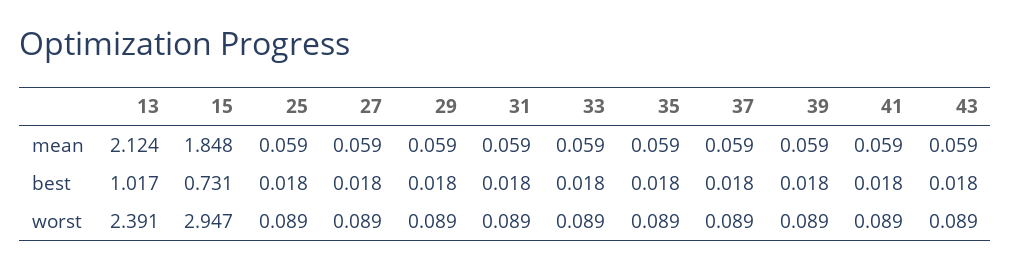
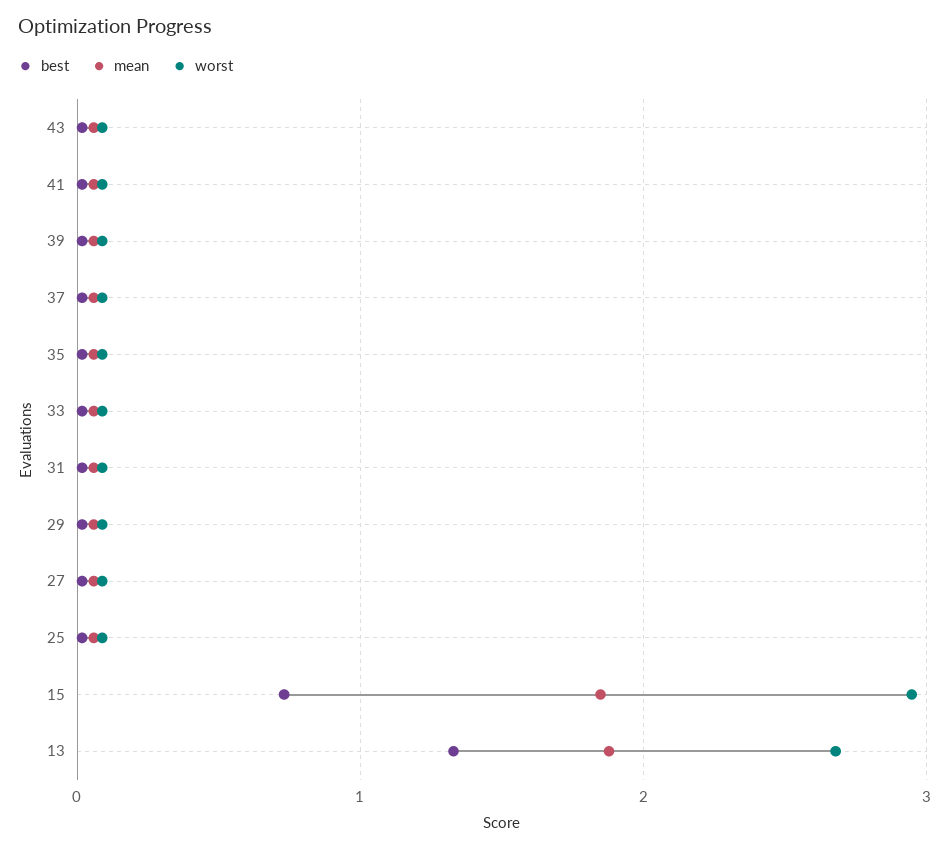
  {
    "mean": {
-     "13": 2.124,
+     "13": 1.9,
      "15": 1.848,
      "25": 0.059,
      "27": 0.059,
      "29": 0.059,
      "31": 0.059,
      "33": 0.059,
      "35": 0.059,
      "37": 0.059,
      "39": 0.059,
      "41": 0.059,
      "43": 0.059
    },
    "best": {
-     "13": 1.017,
+     "13": 1.3,
      "15": 0.731,
      "25": 0.018,
      "27": 0.018,
      "29": 0.018,
      "31": 0.018,
      "33": 0.018,
      "35": 0.018,
      "37": 0.018,
      "39": 0.018,
      "41": 0.018,
      "43": 0.018
    },
    "worst": {
-     "13": 2.391,
+     "13": 2.7,
      "15": 2.947,
      "25": 0.089,
      "27": 0.089,
      "29": 0.089,
      "31": 0.089,
      "33": 0.089,
      "35": 0.089,
      "37": 0.089,
      "39": 0.089,
      "41": 0.089,
      "43": 0.089
    }
  }

